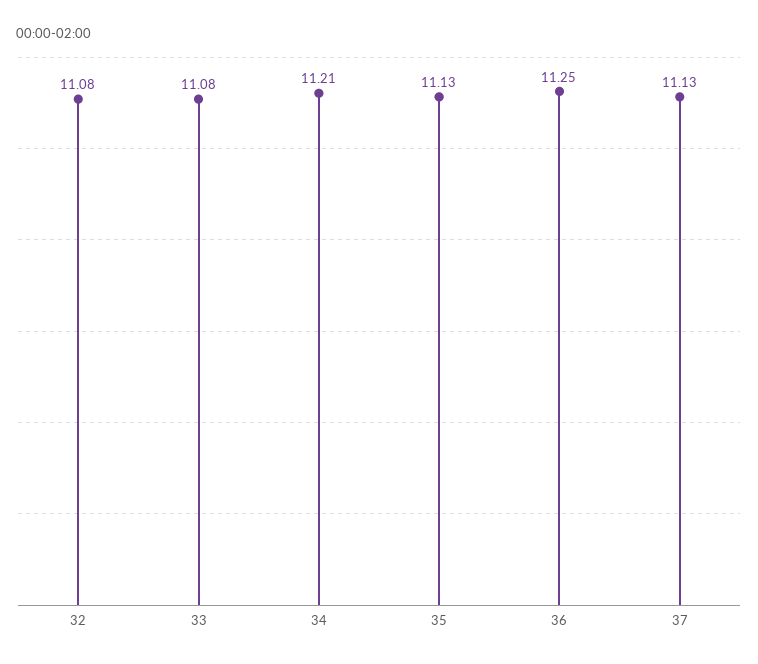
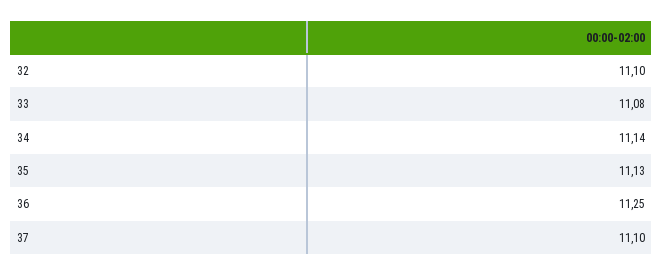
  {
-   "32": 11.08,
+   "32": 11.1,
    "33": 11.08,
-   "34": 11.21,
+   "34": 11.14,
    "35": 11.13,
    "36": 11.25,
-   "37": 11.13
+   "37": 11.1
  }

